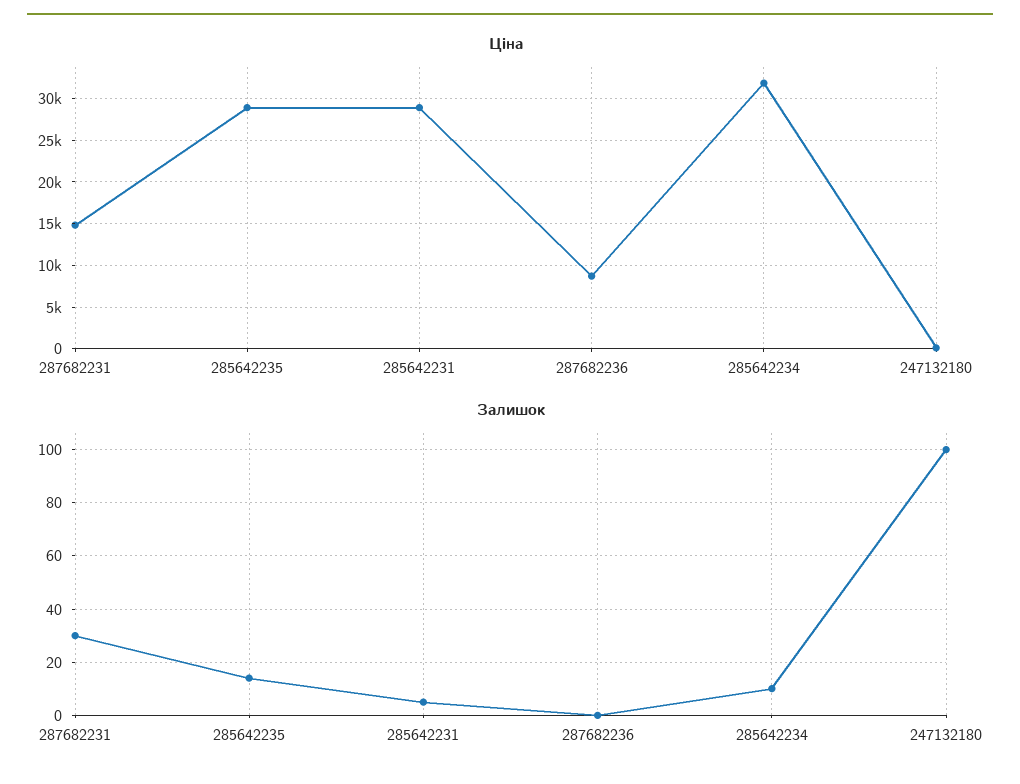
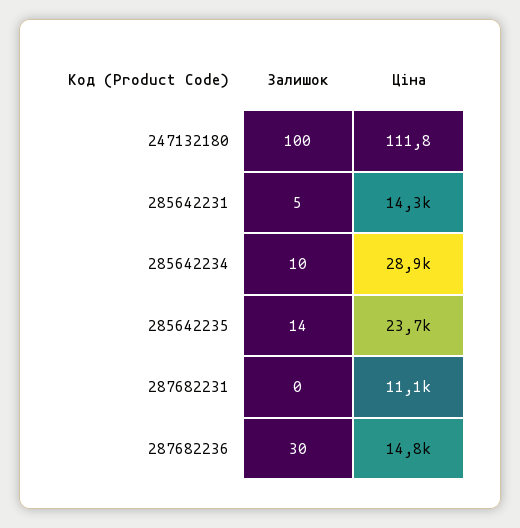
  {
    "Ціна": {
-     "287682231": 15000,
+     "287682231": 11100,
-     "285642235": 29000,
+     "285642235": 23700,
-     "285642231": 29000,
+     "285642231": 14300,
-     "287682236": 9000,
+     "287682236": 14800,
-     "285642234": 32000,
+     "285642234": 28900,
      "247132180": 111.8
    },
    "Залишок": {
-     "287682231": 30,
+     "287682231": 0,
      "285642235": 14,
      "285642231": 5,
-     "287682236": 0,
+     "287682236": 30,
      "285642234": 10,
      "247132180": 100
    }
  }

